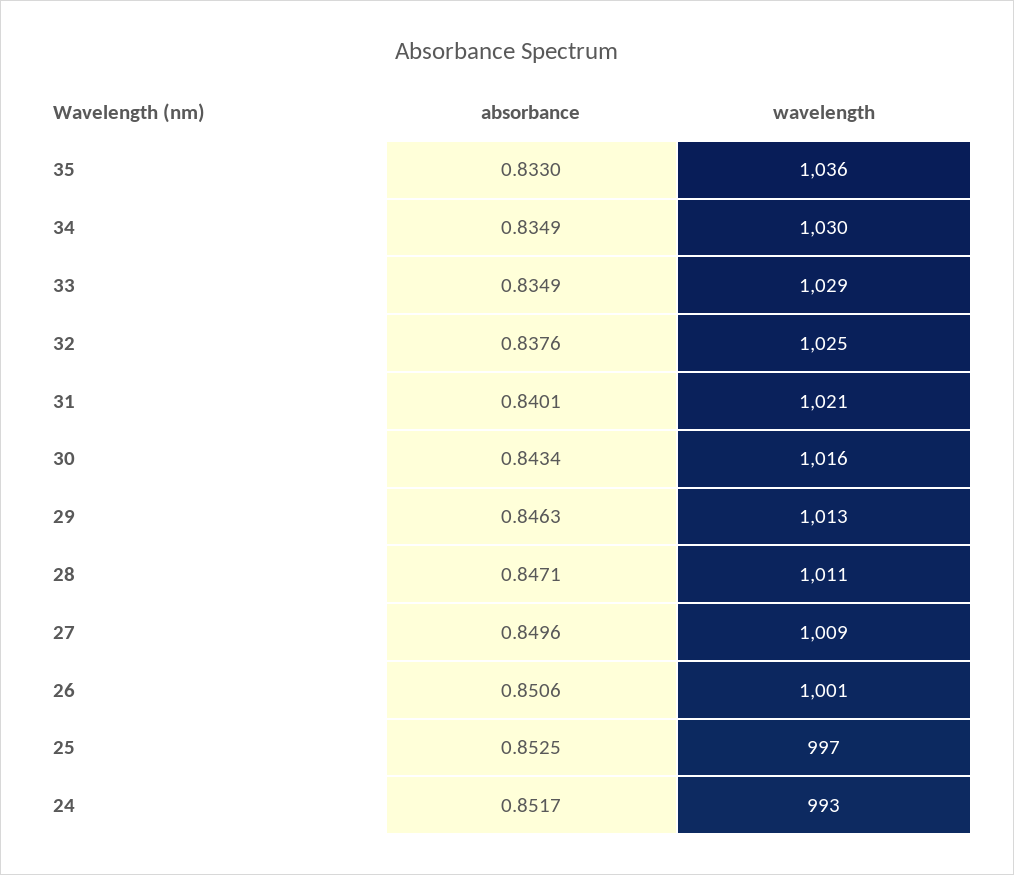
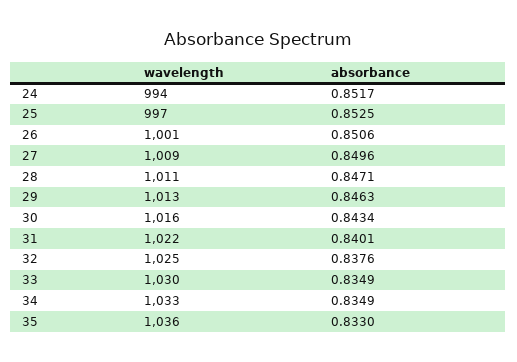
  {
    "absorbance": {
      "35": 0.833,
      "34": 0.8349,
      "33": 0.8349,
      "32": 0.8376,
      "31": 0.8401,
      "30": 0.8434,
      "29": 0.8463,
      "28": 0.8471,
      "27": 0.8496,
      "26": 0.8506,
      "25": 0.8525,
      "24": 0.8517
    },
    "wavelength": {
      "35": 1036,
-     "34": 1030,
+     "34": 1033,
-     "33": 1029,
+     "33": 1030,
      "32": 1025,
-     "31": 1021,
+     "31": 1022,
      "30": 1016,
      "29": 1013,
      "28": 1011,
      "27": 1009,
      "26": 1001,
      "25": 997,
-     "24": 993
+     "24": 994
    }
  }

